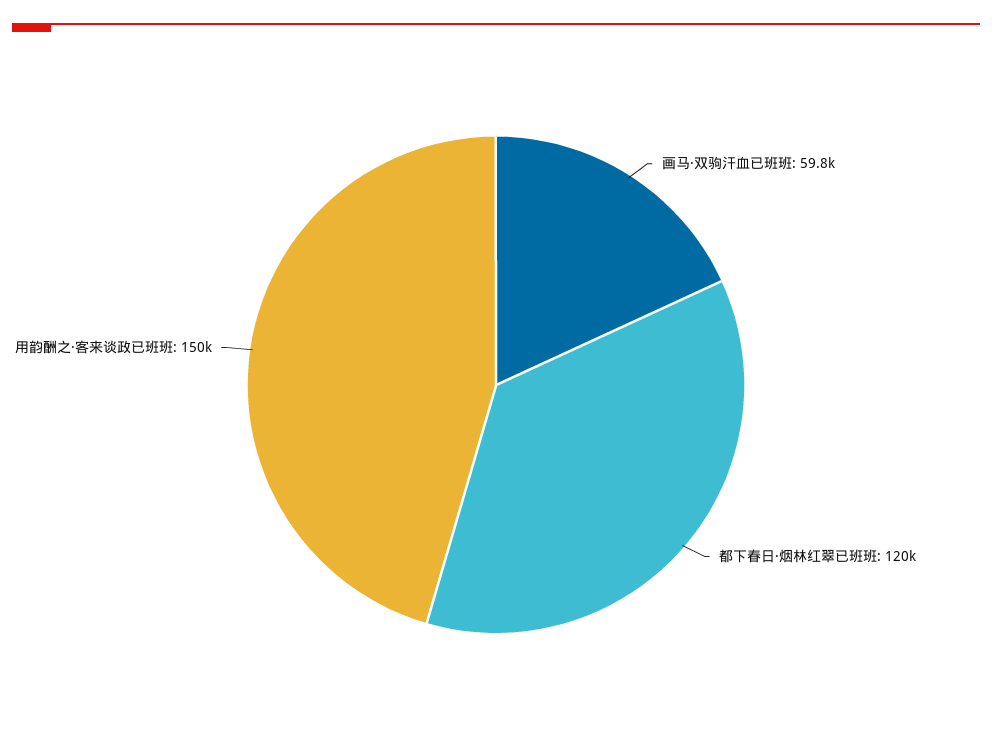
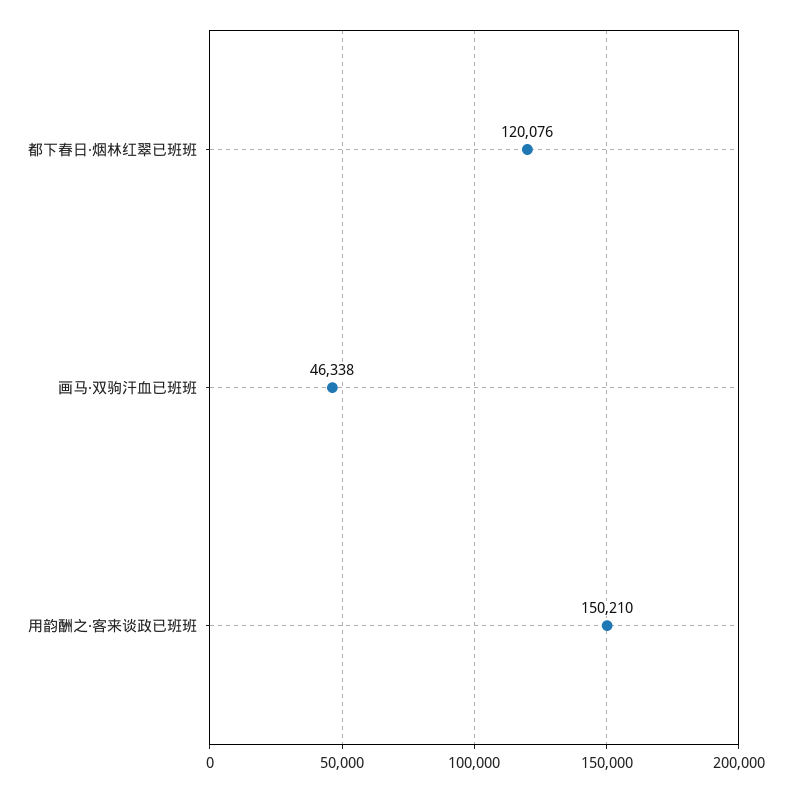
  {
-   "画马·双驹汗血已班班": 59800,
+   "画马·双驹汗血已班班": 46338,
    "都下春日·烟林红翠已班班": 120076,
    "用韵酬之·客来谈政已班班": 150210
  }

